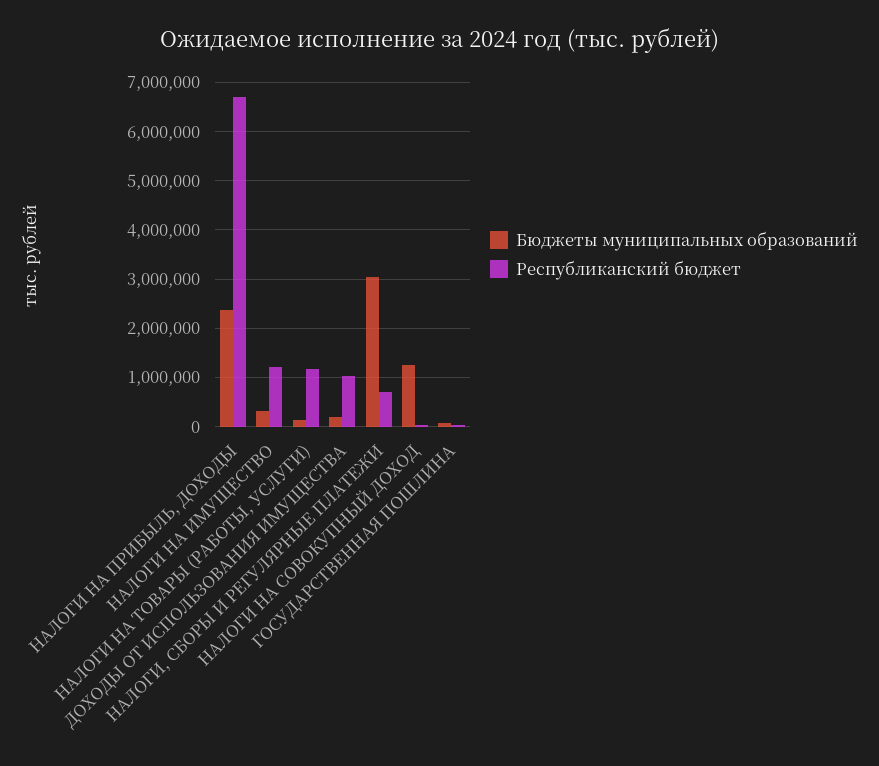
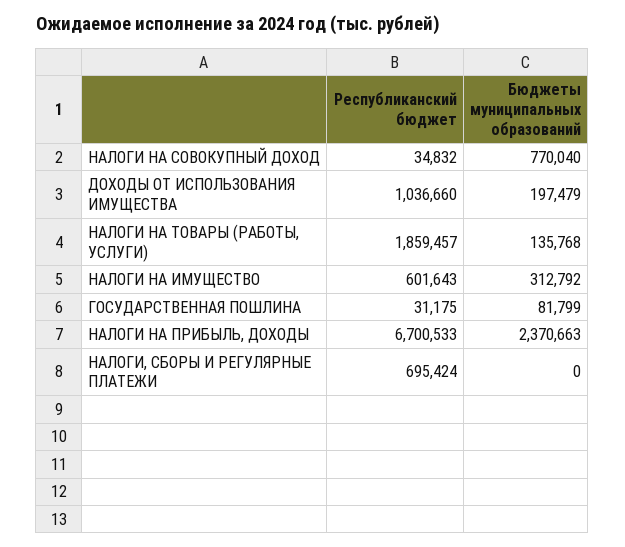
  {
    "Бюджеты муниципальных образований": {
      "НАЛОГИ НА ПРИБЫЛЬ, ДОХОДЫ": 2370663,
      "НАЛОГИ НА ИМУЩЕСТВО": 312792,
      "НАЛОГИ НА ТОВАРЫ (РАБОТЫ, УСЛУГИ)": 135768,
      "ДОХОДЫ ОТ ИСПОЛЬЗОВАНИЯ ИМУЩЕСТВА": 197479,
-     "НАЛОГИ, СБОРЫ И РЕГУЛЯРНЫЕ ПЛАТЕЖИ": 3000000,
+     "НАЛОГИ, СБОРЫ И РЕГУЛЯРНЫЕ ПЛАТЕЖИ": 0,
-     "НАЛОГИ НА СОВОКУПНЫЙ ДОХОД": 1200000,
+     "НАЛОГИ НА СОВОКУПНЫЙ ДОХОД": 770040,
      "ГОСУДАРСТВЕННАЯ ПОШЛИНА": 81799
    },
    "Республиканский бюджет": {
      "НАЛОГИ НА ПРИБЫЛЬ, ДОХОДЫ": 6700533,
-     "НАЛОГИ НА ИМУЩЕСТВО": 1200000,
+     "НАЛОГИ НА ИМУЩЕСТВО": 601643,
-     "НАЛОГИ НА ТОВАРЫ (РАБОТЫ, УСЛУГИ)": 1200000,
+     "НАЛОГИ НА ТОВАРЫ (РАБОТЫ, УСЛУГИ)": 1859457,
      "ДОХОДЫ ОТ ИСПОЛЬЗОВАНИЯ ИМУЩЕСТВА": 1036660,
      "НАЛОГИ, СБОРЫ И РЕГУЛЯРНЫЕ ПЛАТЕЖИ": 695424,
      "НАЛОГИ НА СОВОКУПНЫЙ ДОХОД": 34832,
      "ГОСУДАРСТВЕННАЯ ПОШЛИНА": 31175
    }
  }

